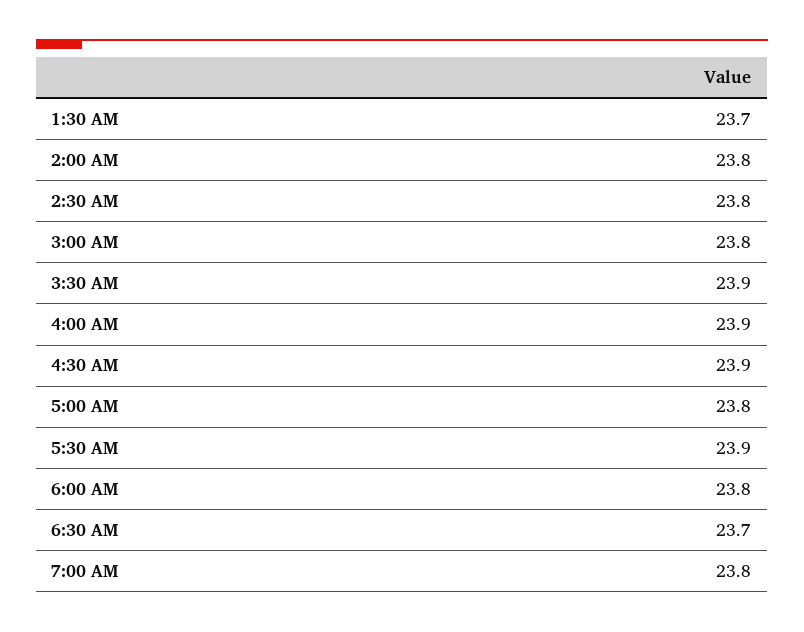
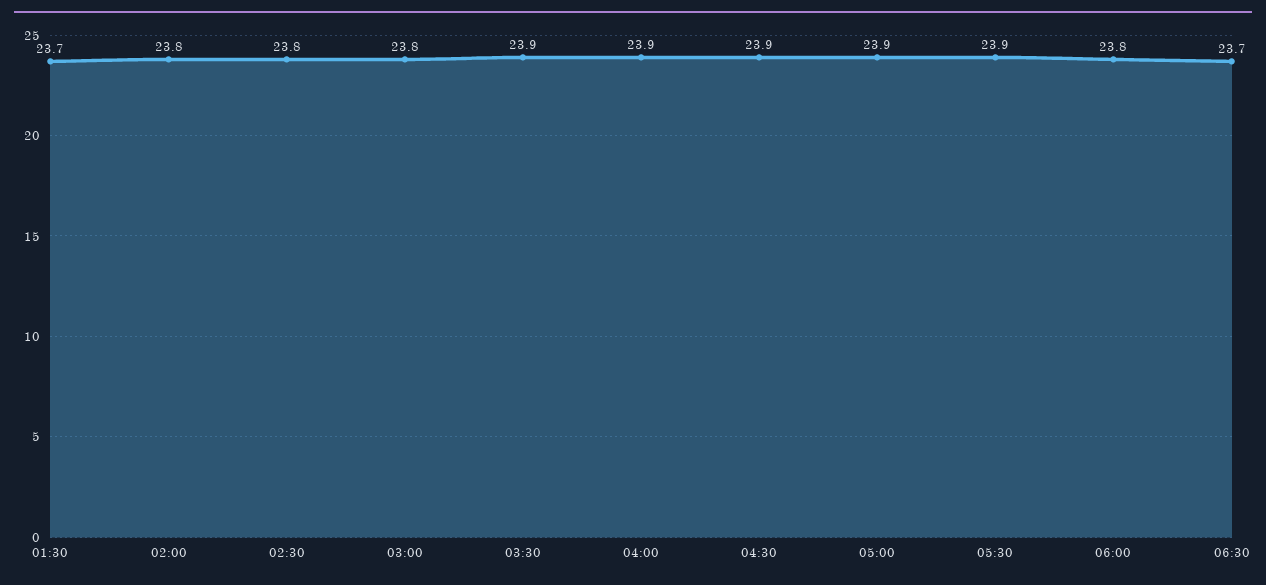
  {
    "1:30 AM": 23.7,
    "2:00 AM": 23.8,
    "2:30 AM": 23.8,
    "3:00 AM": 23.8,
    "3:30 AM": 23.9,
    "4:00 AM": 23.9,
    "4:30 AM": 23.9,
-   "5:00 AM": 23.8,
+   "5:00 AM": 23.9,
    "5:30 AM": 23.9,
    "6:00 AM": 23.8,
-   "6:30 AM": 23.7,
+   "6:30 AM": 23.7
-   "7:00 AM": 23.8
  }

